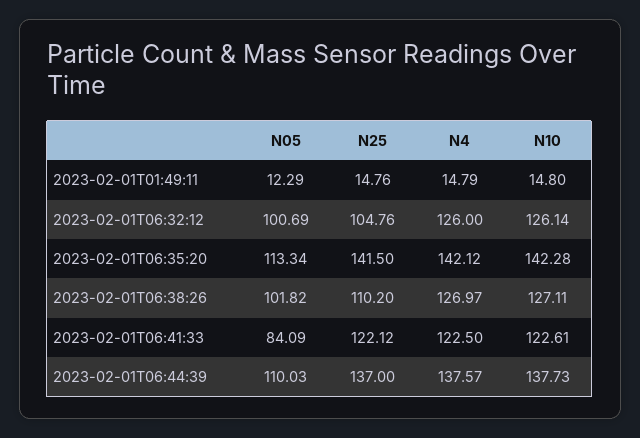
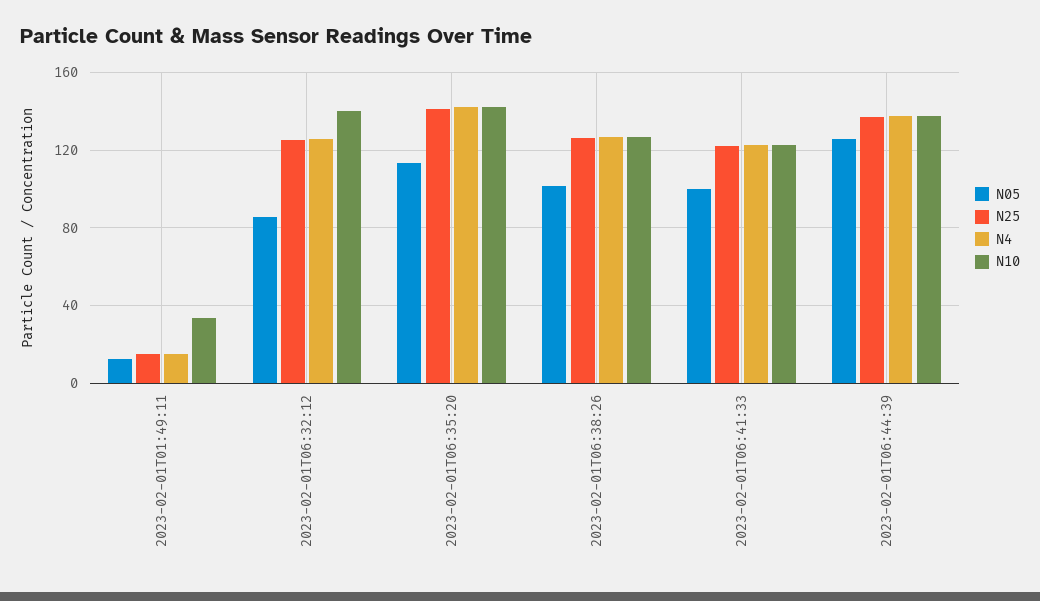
  {
    "N05": {
      "2023-02-01T01:49:11": 12.29,
-     "2023-02-01T06:32:12": 100.69,
+     "2023-02-01T06:32:12": 85,
      "2023-02-01T06:35:20": 113.34,
      "2023-02-01T06:38:26": 101.82,
-     "2023-02-01T06:41:33": 84.09,
+     "2023-02-01T06:41:33": 100,
-     "2023-02-01T06:44:39": 110.03
+     "2023-02-01T06:44:39": 125
    },
    "N25": {
      "2023-02-01T01:49:11": 14.76,
-     "2023-02-01T06:32:12": 104.76,
+     "2023-02-01T06:32:12": 125,
      "2023-02-01T06:35:20": 141.5,
-     "2023-02-01T06:38:26": 110.2,
+     "2023-02-01T06:38:26": 125,
      "2023-02-01T06:41:33": 122.12,
      "2023-02-01T06:44:39": 137
    },
    "N4": {
      "2023-02-01T01:49:11": 14.79,
      "2023-02-01T06:32:12": 126,
      "2023-02-01T06:35:20": 142.12,
      "2023-02-01T06:38:26": 126.97,
      "2023-02-01T06:41:33": 122.5,
      "2023-02-01T06:44:39": 137.57
    },
    "N10": {
-     "2023-02-01T01:49:11": 14.8,
+     "2023-02-01T01:49:11": 35,
-     "2023-02-01T06:32:12": 126.14,
+     "2023-02-01T06:32:12": 140,
      "2023-02-01T06:35:20": 142.28,
      "2023-02-01T06:38:26": 127.11,
      "2023-02-01T06:41:33": 122.61,
      "2023-02-01T06:44:39": 137.73
    }
  }

